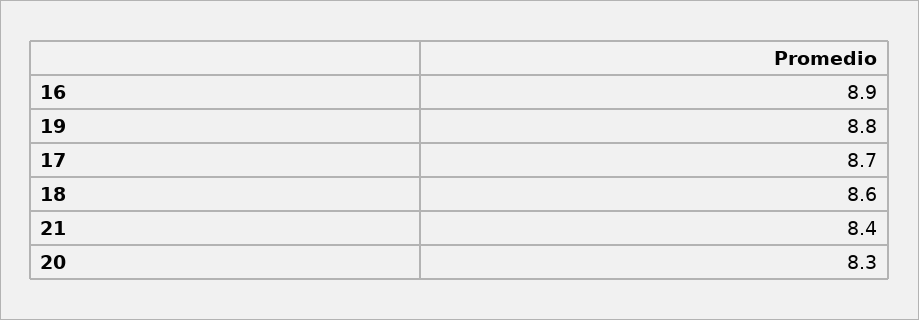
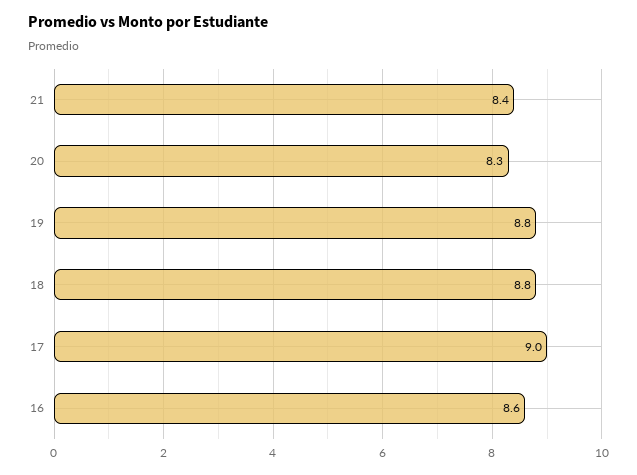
  {
-   "16": 8.9,
+   "16": 8.6,
    "19": 8.8,
-   "17": 8.7,
+   "17": 9,
-   "18": 8.6,
+   "18": 8.8,
    "21": 8.4,
    "20": 8.3
  }

